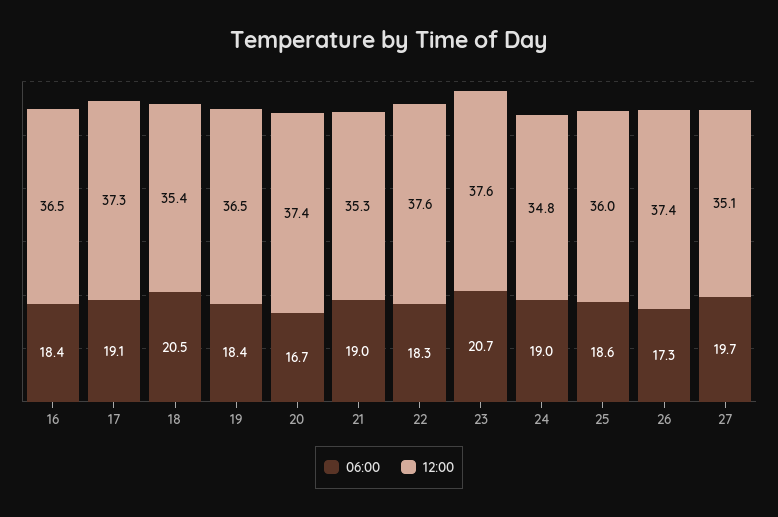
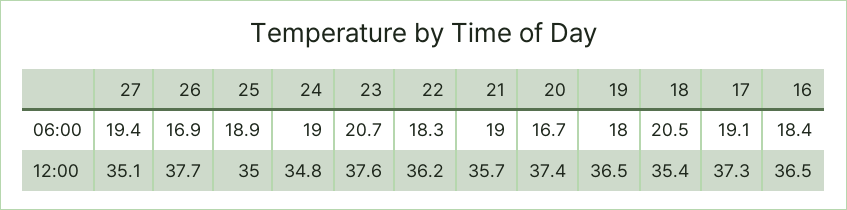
  {
    "06:00": {
      "16": 18.4,
      "17": 19.1,
      "18": 20.5,
-     "19": 18.4,
+     "19": 18,
      "20": 16.7,
      "21": 19,
      "22": 18.3,
      "23": 20.7,
      "24": 19,
-     "25": 18.6,
+     "25": 18.9,
-     "26": 17.3,
+     "26": 16.9,
-     "27": 19.7
+     "27": 19.4
    },
    "12:00": {
      "16": 36.5,
      "17": 37.3,
      "18": 35.4,
      "19": 36.5,
      "20": 37.4,
-     "21": 35.3,
+     "21": 35.7,
-     "22": 37.6,
+     "22": 36.2,
      "23": 37.6,
      "24": 34.8,
-     "25": 36,
+     "25": 35,
-     "26": 37.4,
+     "26": 37.7,
      "27": 35.1
    }
  }

